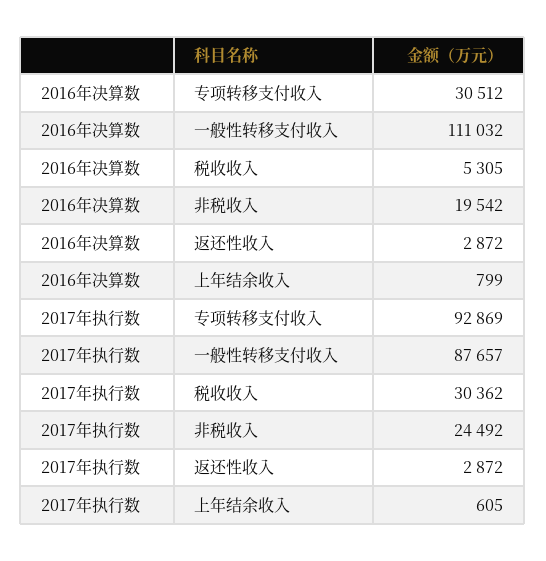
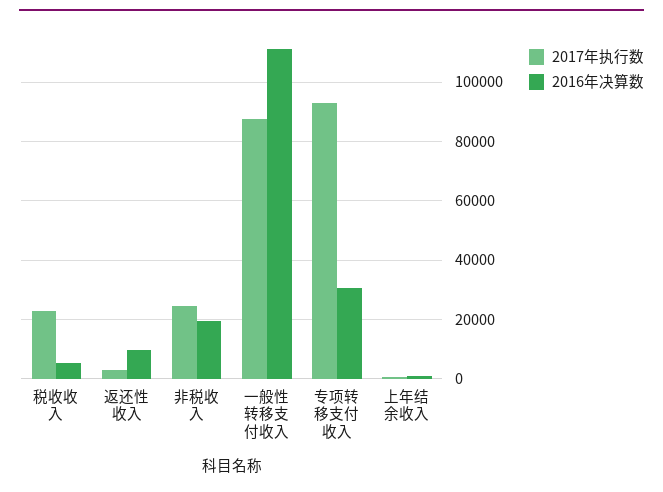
  {
    "2016年决算数": {
      "专项转移支付收入": 30512,
      "一般性转移支付收入": 111032,
      "税收收入": 5305,
      "非税收入": 19542,
-     "返还性收入": 2872,
+     "返还性收入": 10000,
      "上年结余收入": 799
    },
    "2017年执行数": {
      "专项转移支付收入": 92869,
      "一般性转移支付收入": 87657,
-     "税收收入": 30362,
+     "税收收入": 22500,
      "非税收入": 24492,
      "返还性收入": 2872,
      "上年结余收入": 605
    }
  }

